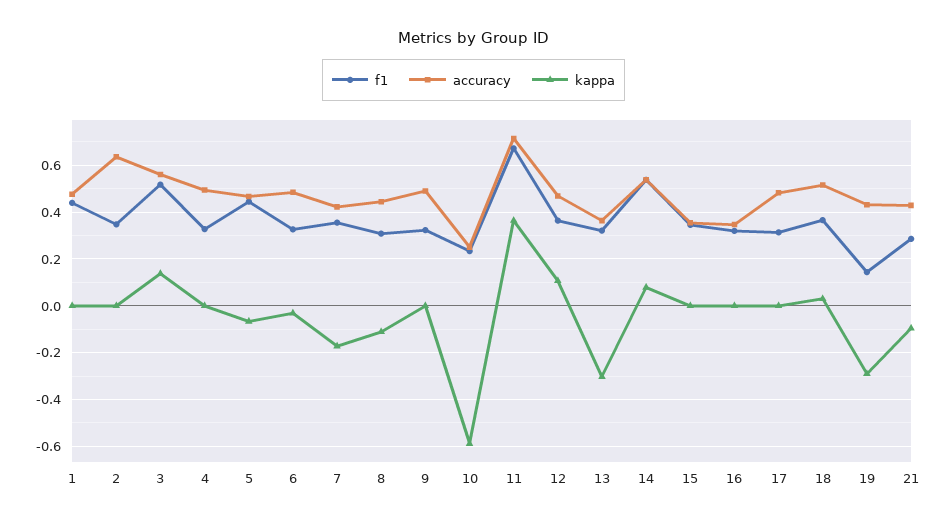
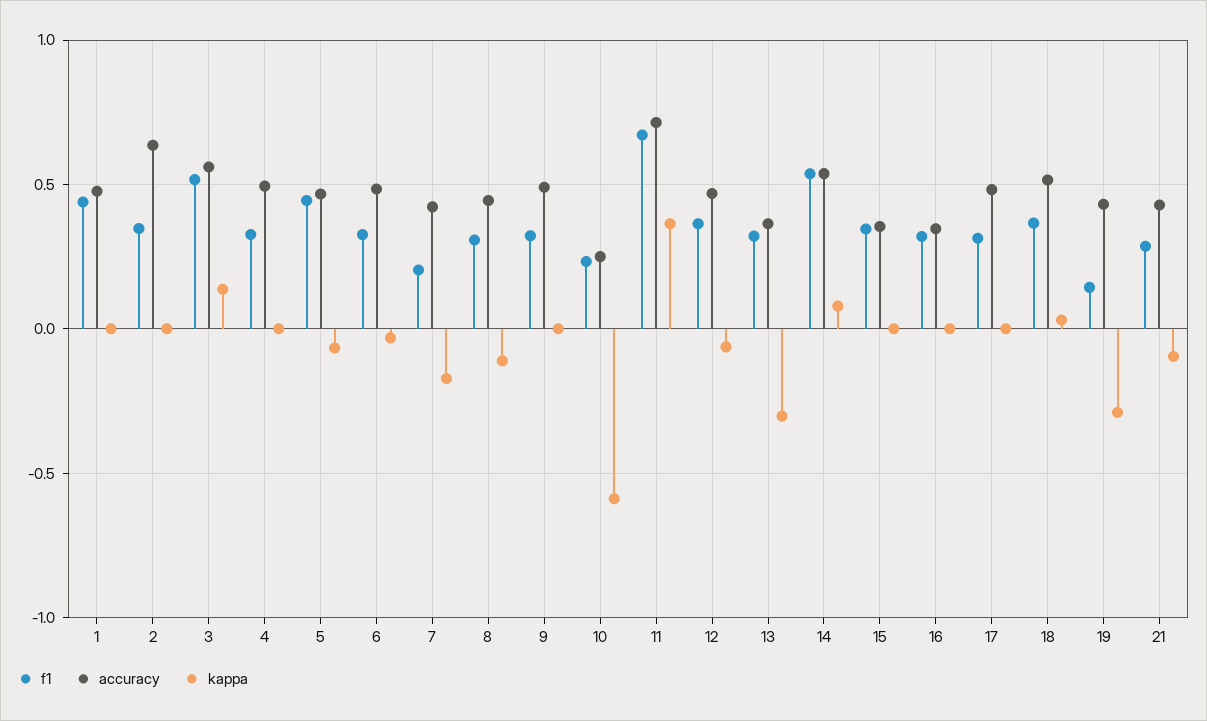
  {
    "f1": {
      "1": 0.45,
      "2": 0.35,
      "3": 0.5,
      "4": 0.35,
      "5": 0.45,
      "6": 0.35,
-     "7": 0.35,
+     "7": 0.2,
      "8": 0.3,
      "9": 0.3,
      "10": 0.25,
      "11": 0.65,
      "12": 0.35,
      "13": 0.3,
      "14": 0.55,
      "15": 0.35,
      "16": 0.3,
      "17": 0.3,
      "18": 0.35,
      "19": 0.15,
      "21": 0.3
    },
    "accuracy": {
      "1": 0.5,
      "2": 0.65,
      "3": 0.55,
      "4": 0.5,
      "5": 0.45,
      "6": 0.5,
      "7": 0.4,
      "8": 0.45,
      "9": 0.5,
      "10": 0.25,
      "11": 0.7,
      "12": 0.45,
      "13": 0.35,
      "14": 0.55,
      "15": 0.35,
      "16": 0.35,
      "17": 0.5,
      "18": 0.5,
      "19": 0.45,
      "21": 0.45
    },
    "kappa": {
      "1": 0,
      "2": 0,
      "3": 0.15,
      "4": 0,
      "5": -0.05,
      "6": -0.05,
      "7": -0.15,
      "8": -0.1,
      "9": 0,
      "10": -0.6,
      "11": 0.35,
-     "12": 0.1,
+     "12": -0.05,
      "13": -0.3,
      "14": 0.1,
      "15": 0,
      "16": 0,
      "17": 0,
      "18": 0.05,
      "19": -0.3,
      "21": -0.1
    }
  }

